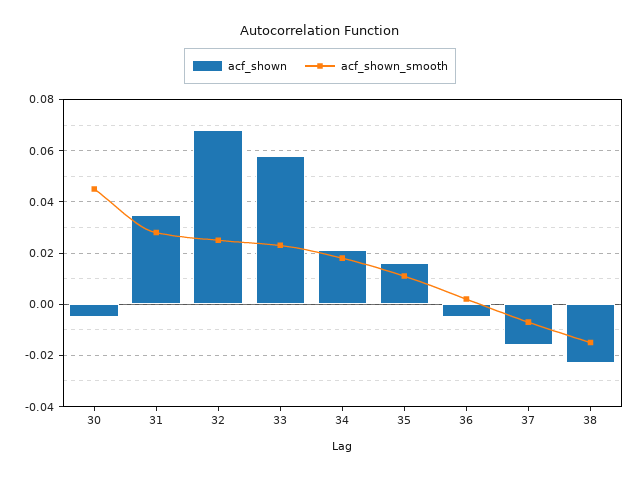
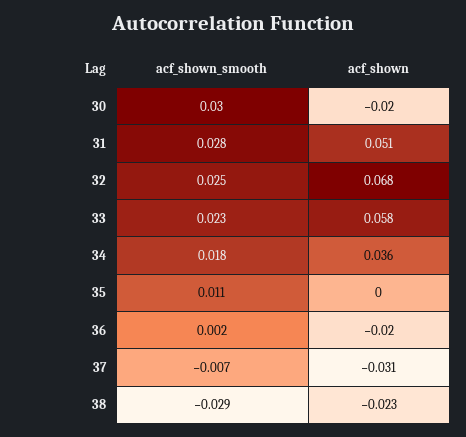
  {
    "acf_shown": {
-     "30": -0.005,
+     "30": -0.02,
-     "31": 0.035,
+     "31": 0.051,
      "32": 0.068,
      "33": 0.058,
-     "34": 0.02,
+     "34": 0.036,
-     "35": 0.015,
+     "35": 0,
-     "36": -0.005,
+     "36": -0.02,
-     "37": -0.015,
+     "37": -0.031,
      "38": -0.023
    },
    "acf_shown_smooth": {
-     "30": 0.045,
+     "30": 0.03,
      "31": 0.028,
      "32": 0.025,
      "33": 0.023,
      "34": 0.018,
      "35": 0.011,
      "36": 0.002,
      "37": -0.007,
-     "38": -0.015
+     "38": -0.029
    }
  }

